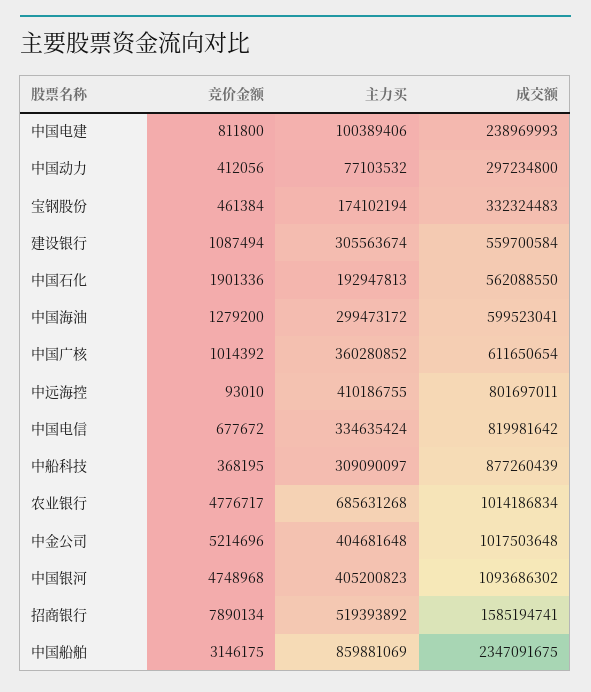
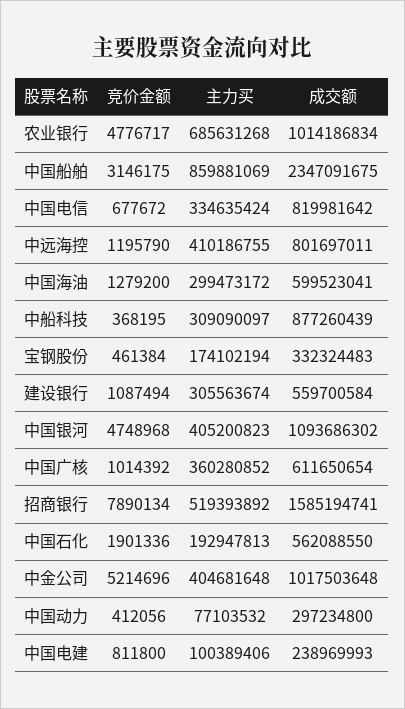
  {
    "竞价金额": {
      "中国电建": 811800,
      "中国动力": 412056,
      "宝钢股份": 461384,
      "建设银行": 1087494,
      "中国石化": 1901336,
      "中国海油": 1279200,
      "中国广核": 1014392,
-     "中远海控": 93010,
+     "中远海控": 1195790,
      "中国电信": 677672,
      "中船科技": 368195,
      "农业银行": 4776717,
      "中金公司": 5214696,
      "中国银河": 4748968,
      "招商银行": 7890134,
      "中国船舶": 3146175
    },
    "主力买": {
      "中国电建": 100389406,
      "中国动力": 77103532,
      "宝钢股份": 174102194,
      "建设银行": 305563674,
      "中国石化": 192947813,
      "中国海油": 299473172,
      "中国广核": 360280852,
      "中远海控": 410186755,
      "中国电信": 334635424,
      "中船科技": 309090097,
      "农业银行": 685631268,
      "中金公司": 404681648,
      "中国银河": 405200823,
      "招商银行": 519393892,
      "中国船舶": 859881069
    },
    "成交额": {
      "中国电建": 238969993,
      "中国动力": 297234800,
      "宝钢股份": 332324483,
      "建设银行": 559700584,
      "中国石化": 562088550,
      "中国海油": 599523041,
      "中国广核": 611650654,
      "中远海控": 801697011,
      "中国电信": 819981642,
      "中船科技": 877260439,
      "农业银行": 1014186834,
      "中金公司": 1017503648,
      "中国银河": 1093686302,
      "招商银行": 1585194741,
      "中国船舶": 2347091675
    }
  }

